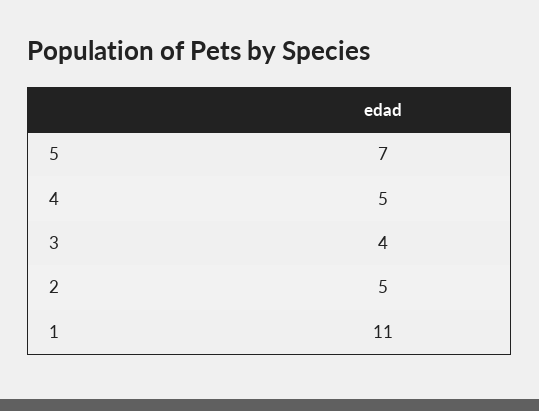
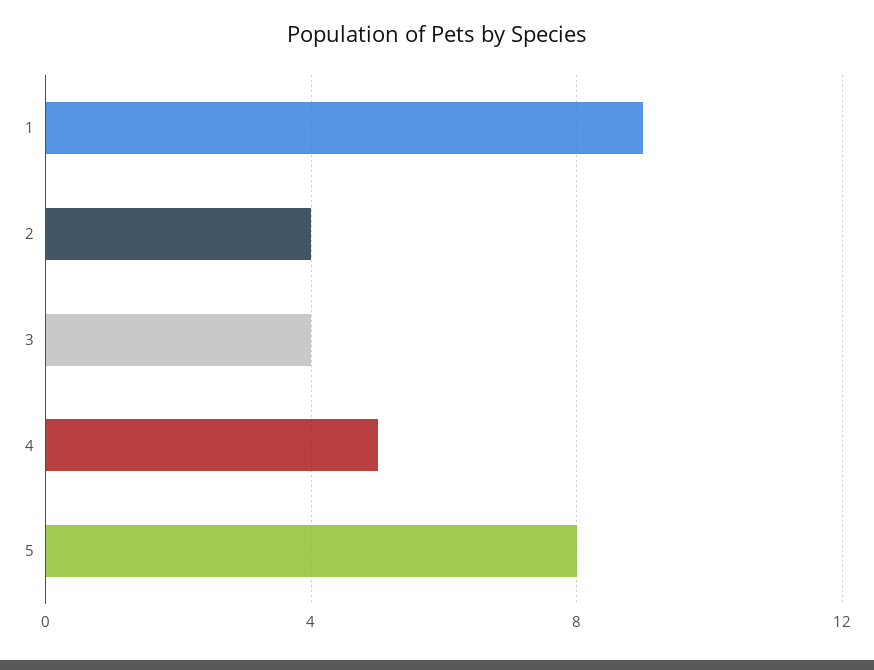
  {
-   "5": 7,
+   "5": 8,
    "4": 5,
    "3": 4,
-   "2": 5,
+   "2": 4,
-   "1": 11
+   "1": 9
  }

